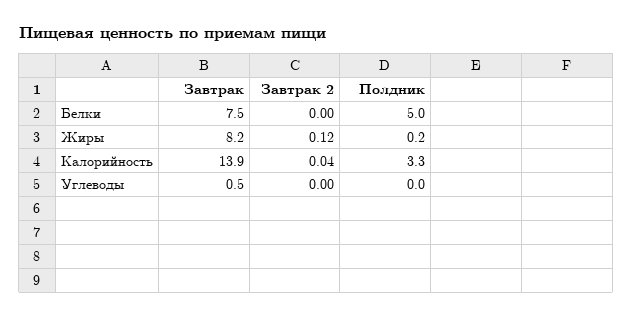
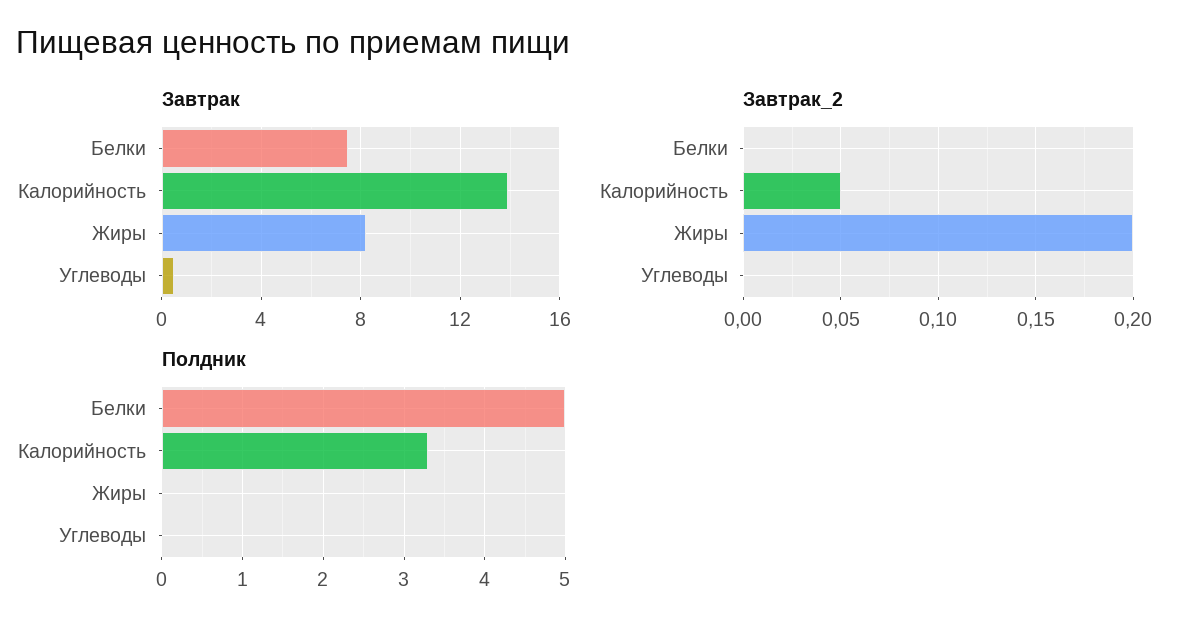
  {
    "Завтрак": {
      "Белки": 7.5,
      "Жиры": 8.2,
      "Калорийность": 13.9,
      "Углеводы": 0.5
    },
    "Завтрак 2": {
      "Белки": 0,
-     "Жиры": 0.12,
+     "Жиры": 0.2,
-     "Калорийность": 0.04,
+     "Калорийность": 0.05,
      "Углеводы": 0
    },
    "Полдник": {
      "Белки": 5,
-     "Жиры": 0.2,
+     "Жиры": 0,
      "Калорийность": 3.3,
      "Углеводы": 0
    }
  }

